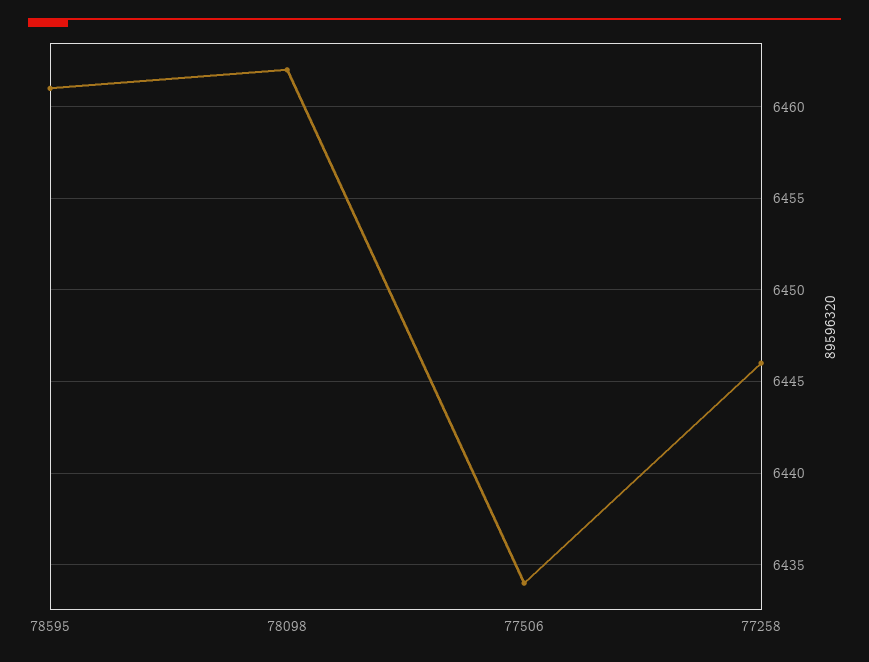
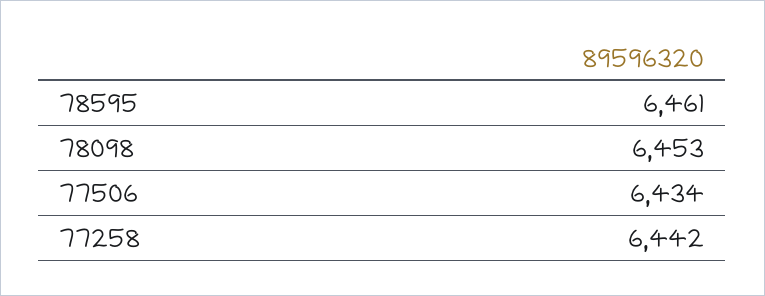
  {
    "78595": 6461,
-   "78098": 6462,
+   "78098": 6453,
    "77506": 6434,
-   "77258": 6446
+   "77258": 6442
  }

